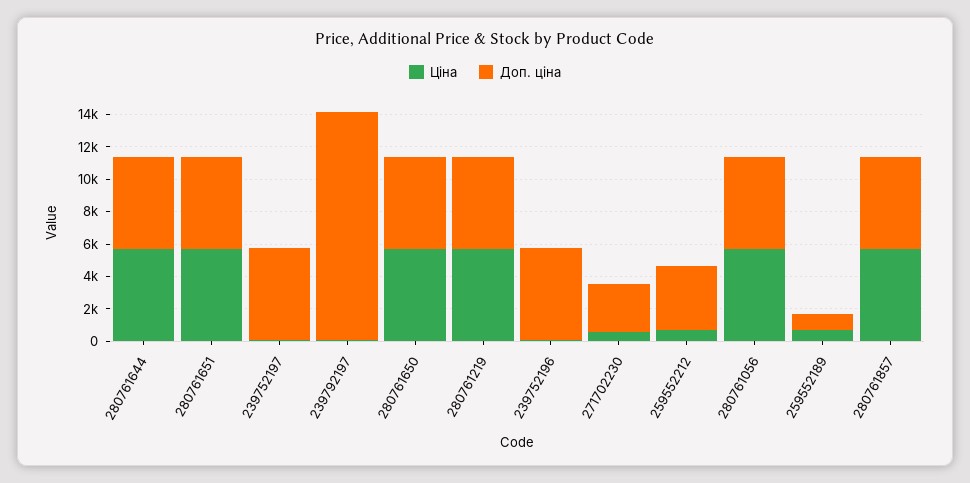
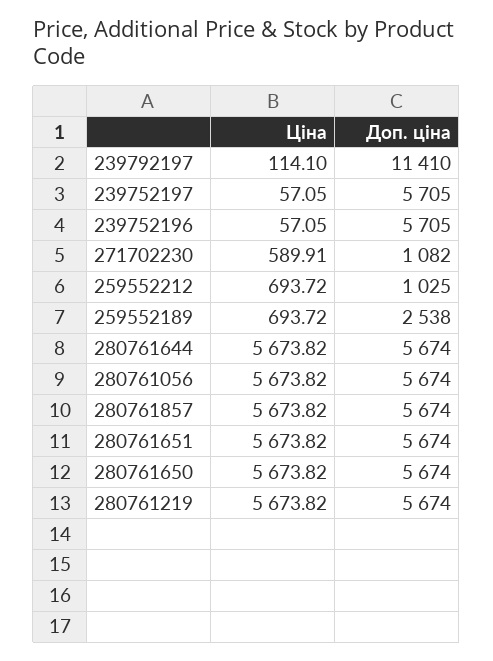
  {
    "Ціна": {
      "280761644": 5673.82,
      "280761651": 5673.82,
      "239752197": 57.05,
      "239792197": 114.1,
      "280761650": 5673.82,
      "280761219": 5673.82,
      "239752196": 57.05,
      "271702230": 589.91,
      "259552212": 693.72,
      "280761056": 5673.82,
      "259552189": 693.72,
      "280761857": 5673.82
    },
    "Доп. ціна": {
      "280761644": 5674,
      "280761651": 5674,
      "239752197": 5705,
-     "239792197": 14000,
+     "239792197": 11410,
      "280761650": 5674,
      "280761219": 5674,
      "239752196": 5705,
-     "271702230": 3000,
+     "271702230": 1082,
-     "259552212": 4000,
+     "259552212": 1025,
      "280761056": 5674,
-     "259552189": 1000,
+     "259552189": 2538,
      "280761857": 5674
    }
  }

